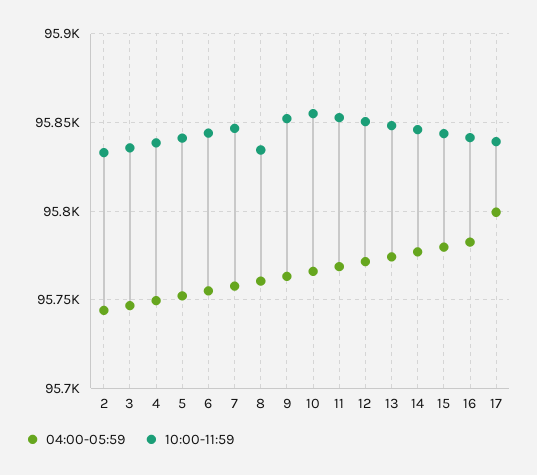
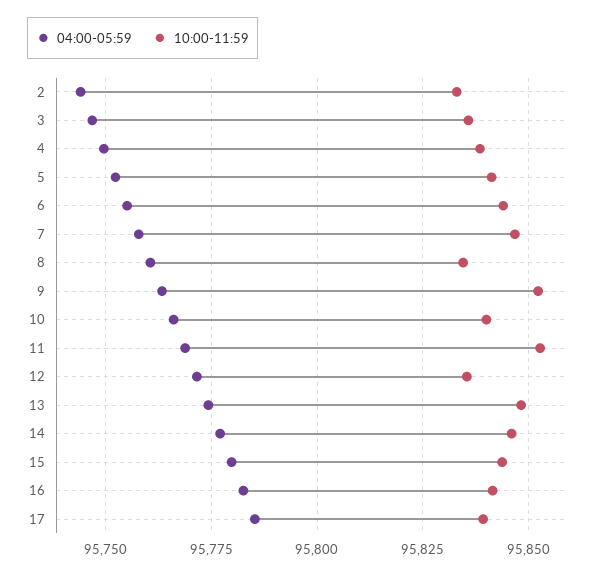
  {
    "04:00-05:59": {
      "2": 95745,
      "3": 95747.5,
      "4": 95750,
      "5": 95752.5,
      "6": 95755,
      "7": 95757.5,
      "8": 95760,
      "9": 95762.5,
      "10": 95765,
      "11": 95770,
      "12": 95772.5,
      "13": 95775,
      "14": 95777.5,
      "15": 95780,
      "16": 95782.5,
-     "17": 95800
+     "17": 95785
    },
    "10:00-11:59": {
      "2": 95832.5,
      "3": 95835,
      "4": 95837.5,
      "5": 95842.5,
      "6": 95845,
      "7": 95847.5,
      "8": 95835,
      "9": 95852.5,
-     "10": 95855,
+     "10": 95840,
      "11": 95852.5,
-     "12": 95850,
+     "12": 95835,
      "13": 95847.5,
      "14": 95845,
      "15": 95845,
      "16": 95842.5,
      "17": 95840
    }
  }

